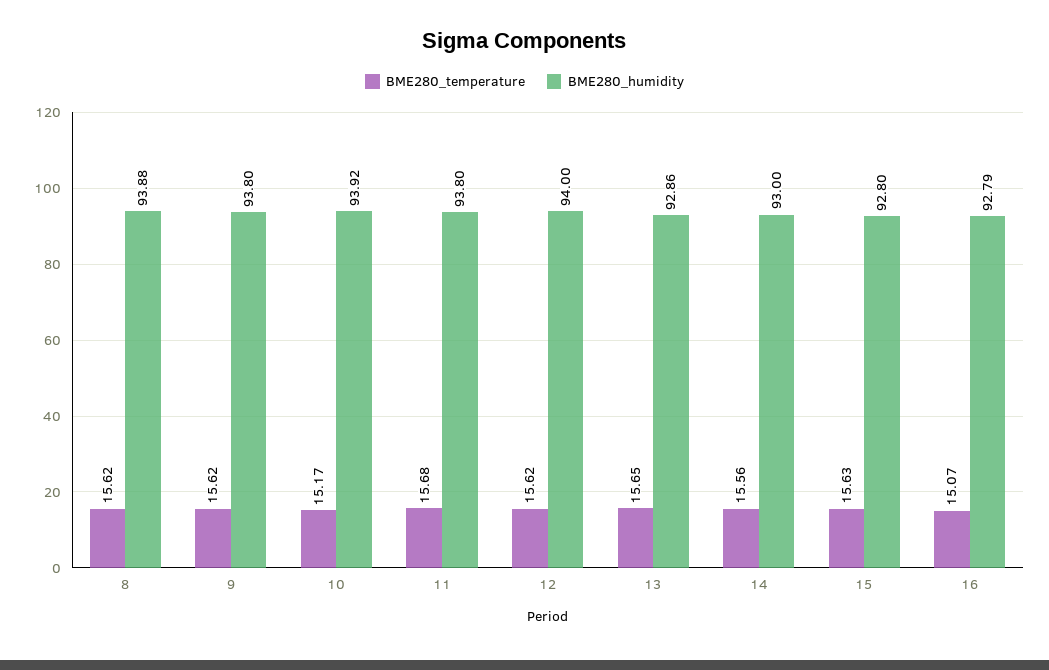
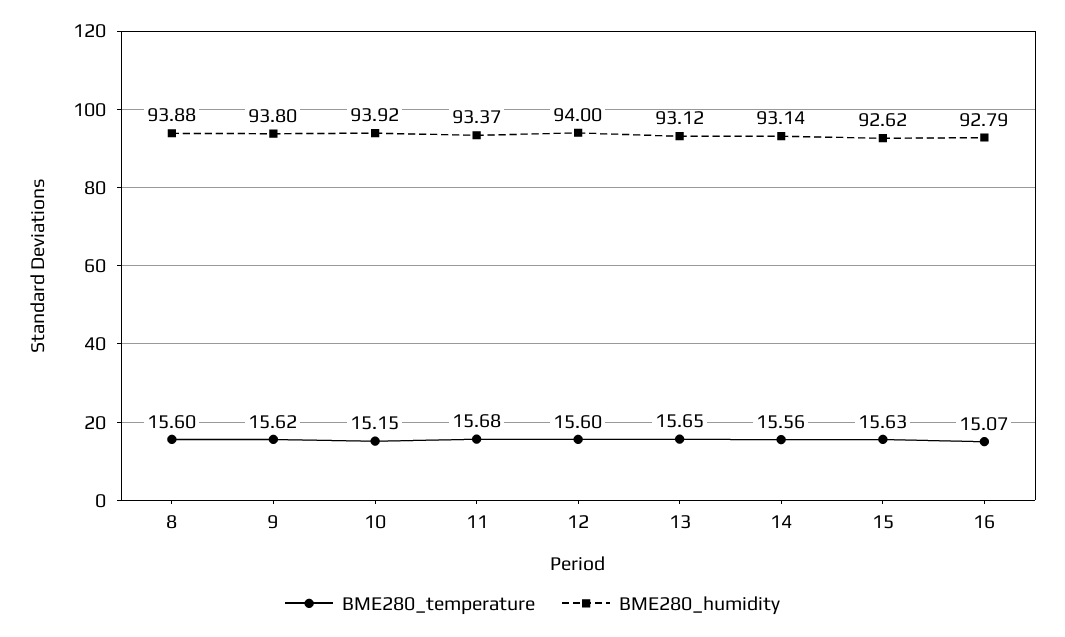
  {
    "BME280_temperature": {
-     "8": 15.62,
+     "8": 15.6,
      "9": 15.62,
-     "10": 15.17,
+     "10": 15.15,
      "11": 15.68,
-     "12": 15.62,
+     "12": 15.6,
      "13": 15.65,
      "14": 15.56,
      "15": 15.63,
      "16": 15.07
    },
    "BME280_humidity": {
      "8": 93.88,
      "9": 93.8,
      "10": 93.92,
-     "11": 93.8,
+     "11": 93.37,
      "12": 94,
-     "13": 92.86,
+     "13": 93.12,
-     "14": 93,
+     "14": 93.14,
-     "15": 92.8,
+     "15": 92.62,
      "16": 92.79
    }
  }

